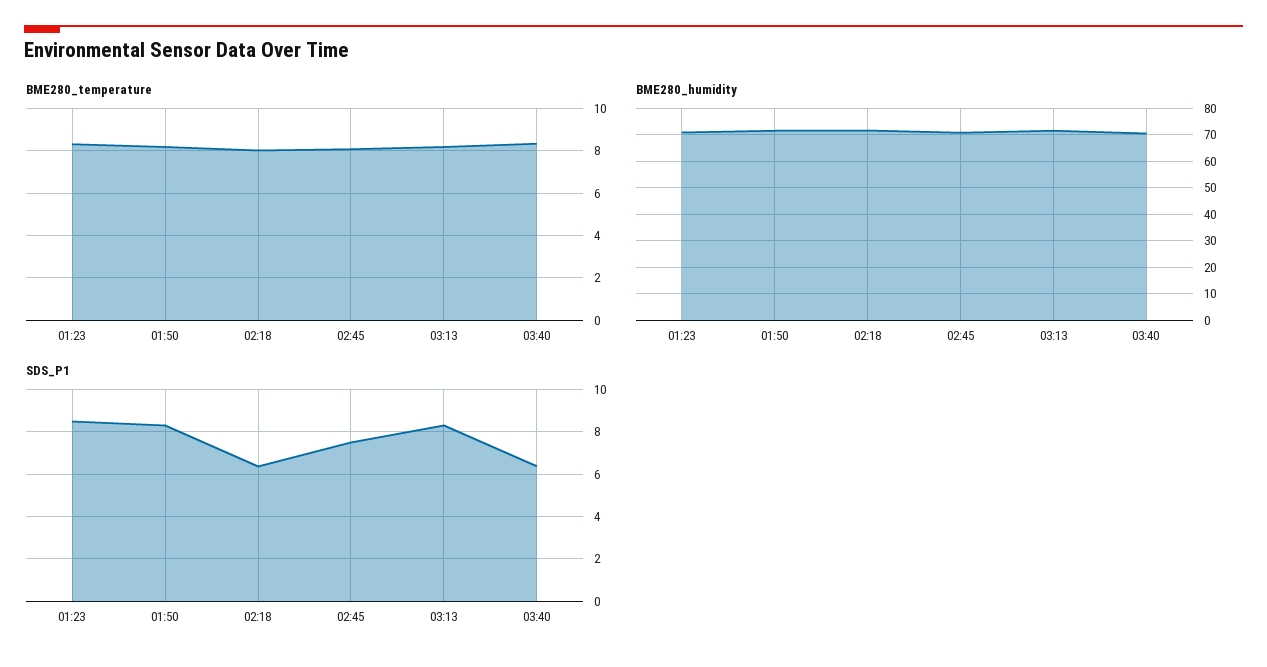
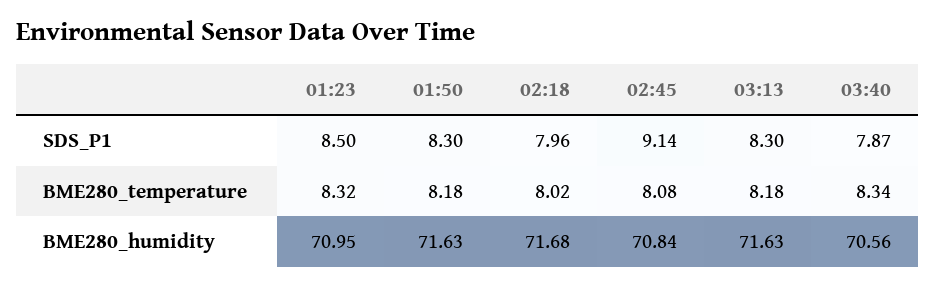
  {
    "BME280_temperature": {
      "01:23": 8.32,
      "01:50": 8.18,
      "02:18": 8.02,
      "02:45": 8.08,
      "03:13": 8.18,
      "03:40": 8.34
    },
    "BME280_humidity": {
      "01:23": 70.95,
      "01:50": 71.63,
      "02:18": 71.68,
      "02:45": 70.84,
      "03:13": 71.63,
      "03:40": 70.56
    },
    "SDS_P1": {
      "01:23": 8.5,
      "01:50": 8.3,
-     "02:18": 6.5,
+     "02:18": 7.96,
-     "02:45": 7.5,
+     "02:45": 9.14,
      "03:13": 8.3,
-     "03:40": 6.5
+     "03:40": 7.87
    }
  }

